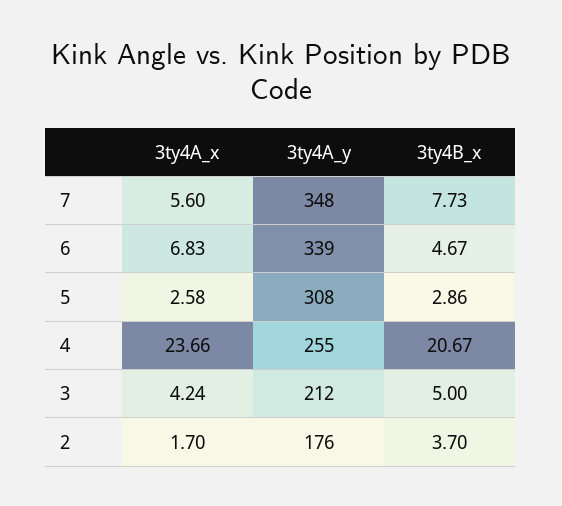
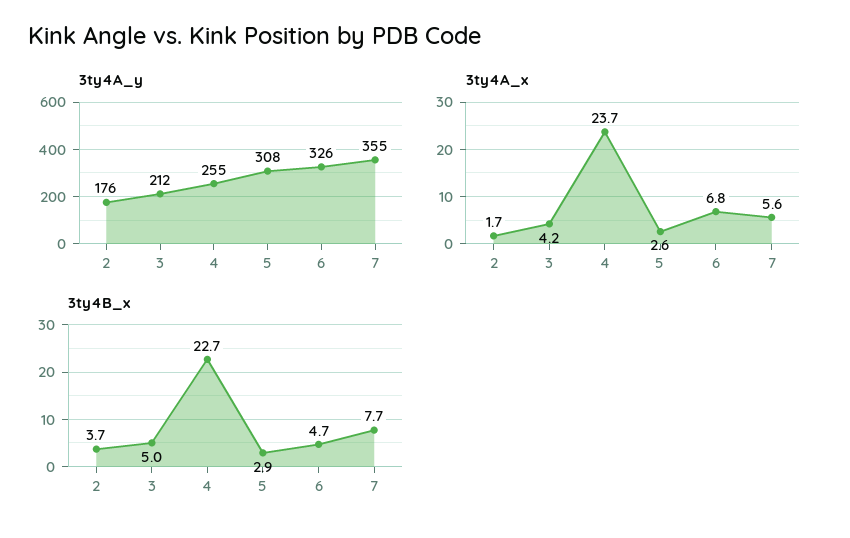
  {
    "3ty4A_x": {
      "7": 5.6,
      "6": 6.83,
      "5": 2.58,
      "4": 23.66,
      "3": 4.24,
      "2": 1.7
    },
    "3ty4A_y": {
-     "7": 348,
+     "7": 355,
-     "6": 339,
+     "6": 326,
      "5": 308,
      "4": 255,
      "3": 212,
      "2": 176
    },
    "3ty4B_x": {
      "7": 7.73,
      "6": 4.67,
      "5": 2.86,
-     "4": 20.67,
+     "4": 22.7,
      "3": 5,
      "2": 3.7
    }
  }

